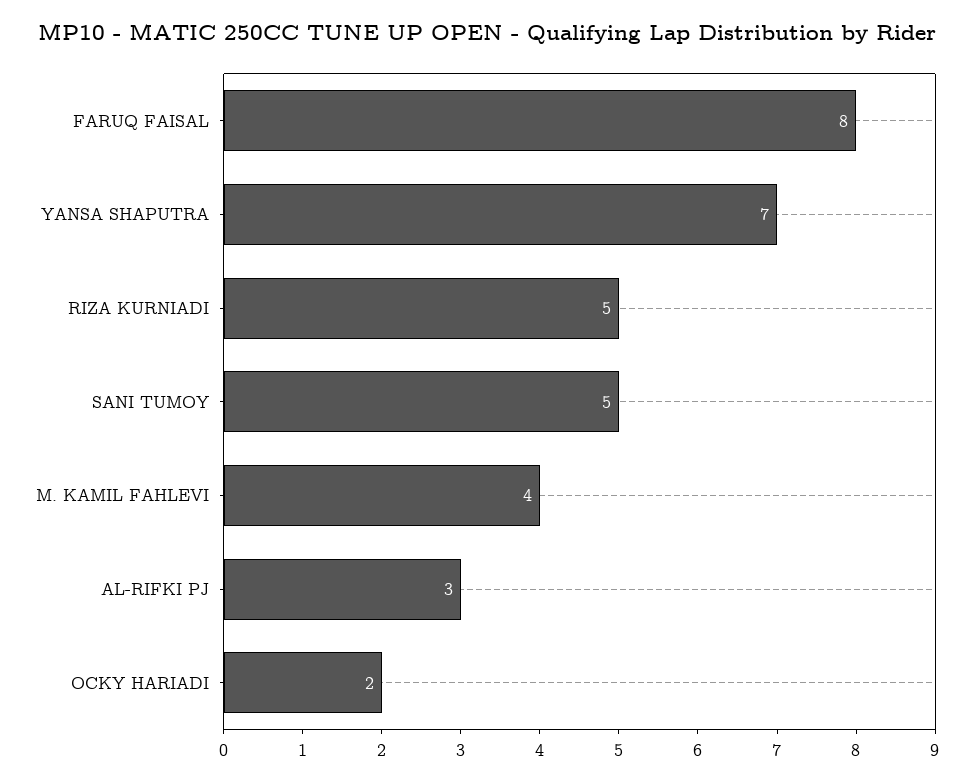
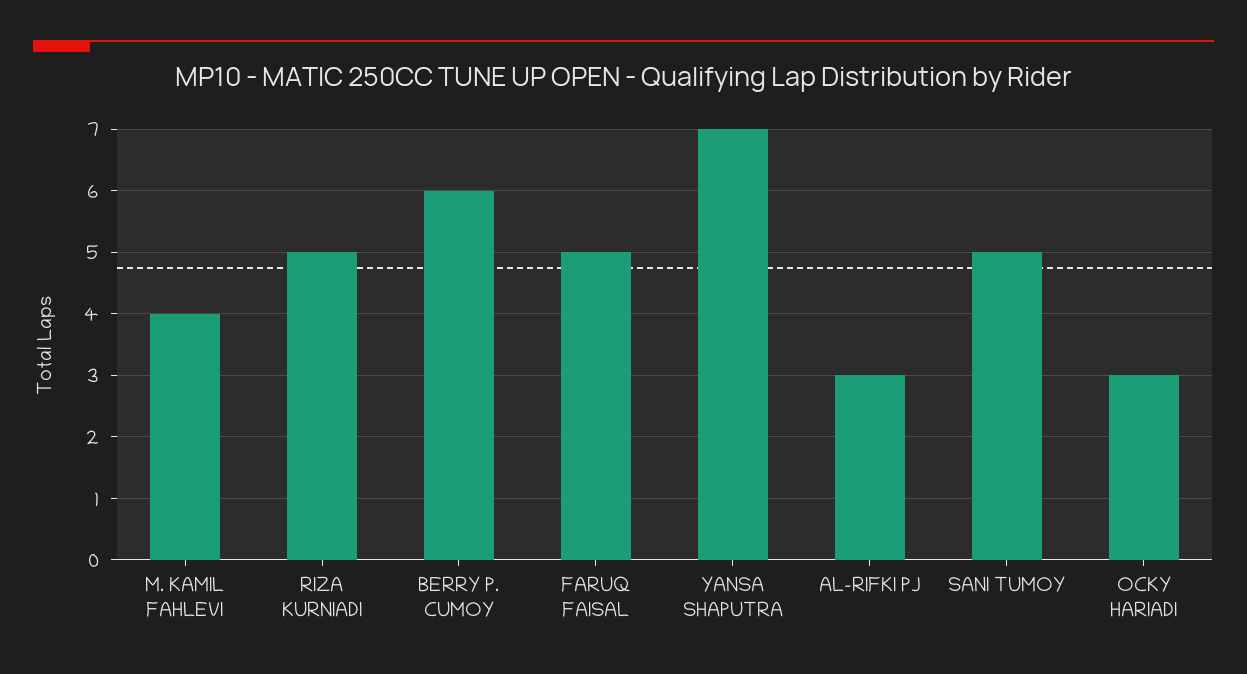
  {
-   "FARUQ FAISAL": 8,
+   "FARUQ FAISAL": 5,
    "YANSA SHAPUTRA": 7,
    "RIZA KURNIADI": 5,
    "SANI TUMOY": 5,
    "M. KAMIL FAHLEVI": 4,
    "AL-RIFKI PJ": 3,
-   "OCKY HARIADI": 2
+   "OCKY HARIADI": 3,
+   "BERRY P. CUMOY": 6
  }

